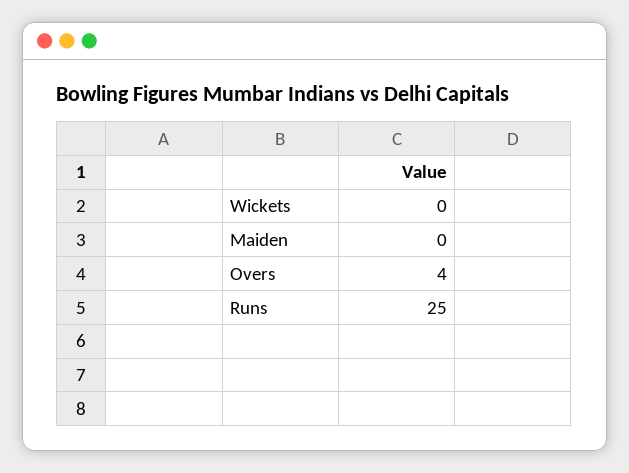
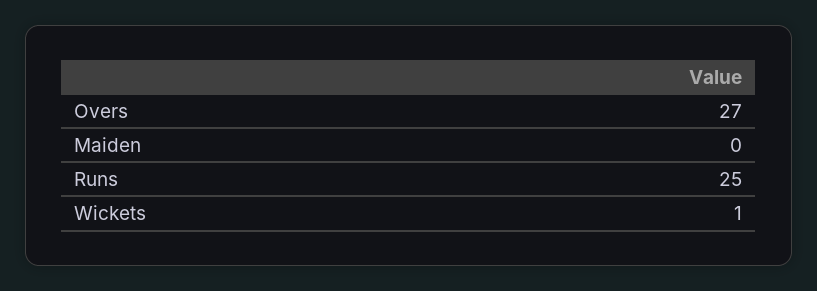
  {
-   "Wickets": 0,
+   "Wickets": 1,
    "Maiden": 0,
-   "Overs": 4,
+   "Overs": 27,
    "Runs": 25
  }

